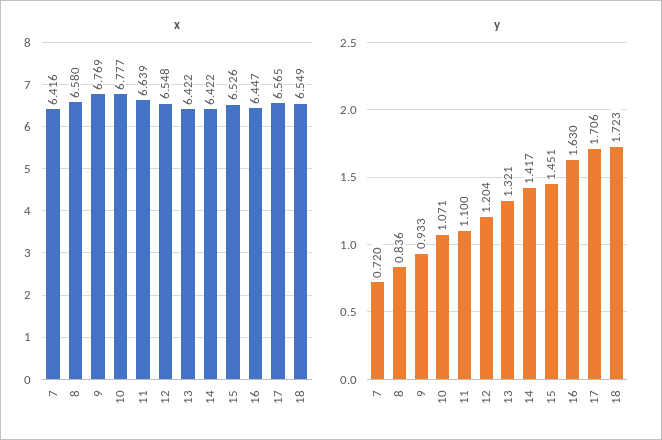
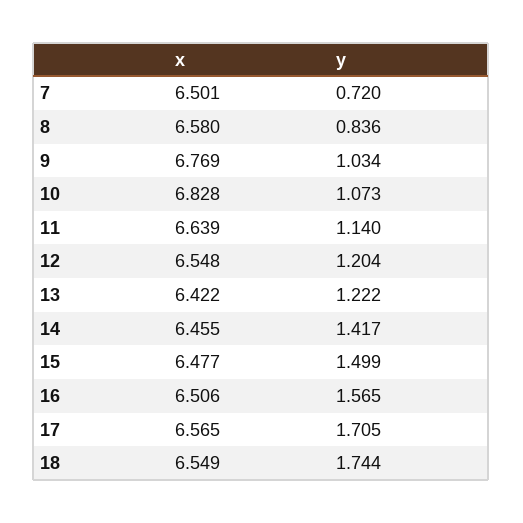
  {
    "x": {
-     "7": 6.416,
+     "7": 6.501,
      "8": 6.58,
      "9": 6.769,
-     "10": 6.777,
+     "10": 6.828,
      "11": 6.639,
      "12": 6.548,
      "13": 6.422,
-     "14": 6.422,
+     "14": 6.455,
-     "15": 6.526,
+     "15": 6.477,
-     "16": 6.447,
+     "16": 6.506,
      "17": 6.565,
      "18": 6.549
    },
    "y": {
      "7": 0.72,
      "8": 0.836,
-     "9": 0.933,
+     "9": 1.034,
-     "10": 1.071,
+     "10": 1.073,
-     "11": 1.1,
+     "11": 1.14,
      "12": 1.204,
-     "13": 1.321,
+     "13": 1.222,
      "14": 1.417,
-     "15": 1.451,
+     "15": 1.499,
-     "16": 1.63,
+     "16": 1.565,
-     "17": 1.706,
+     "17": 1.705,
-     "18": 1.723
+     "18": 1.744
    }
  }

